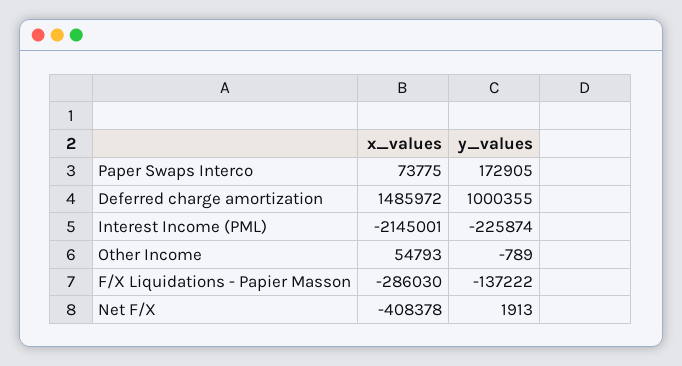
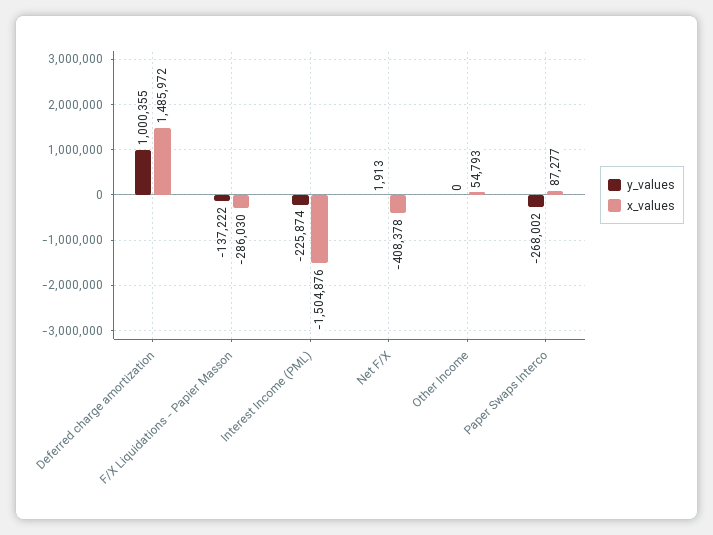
  {
    "x_values": {
-     "Paper Swaps Interco": 73775,
+     "Paper Swaps Interco": 87277,
      "Deferred charge amortization": 1485972,
-     "Interest Income (PML)": -2145001,
+     "Interest Income (PML)": -1504876,
      "Other Income": 54793,
      "F/X Liquidations - Papier Masson": -286030,
      "Net F/X": -408378
    },
    "y_values": {
-     "Paper Swaps Interco": 172905,
+     "Paper Swaps Interco": -268002,
      "Deferred charge amortization": 1000355,
      "Interest Income (PML)": -225874,
-     "Other Income": -789,
+     "Other Income": 0,
      "F/X Liquidations - Papier Masson": -137222,
      "Net F/X": 1913
    }
  }

